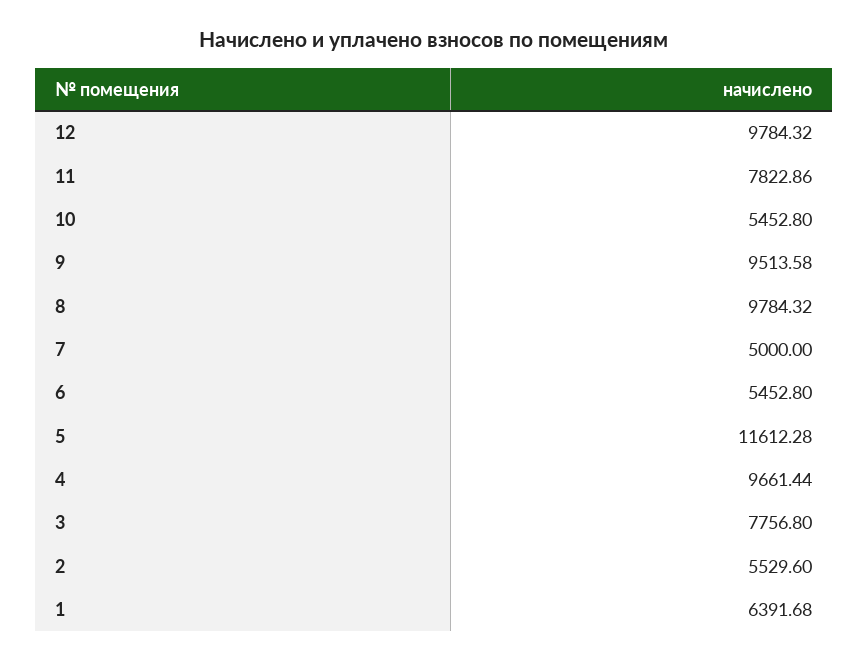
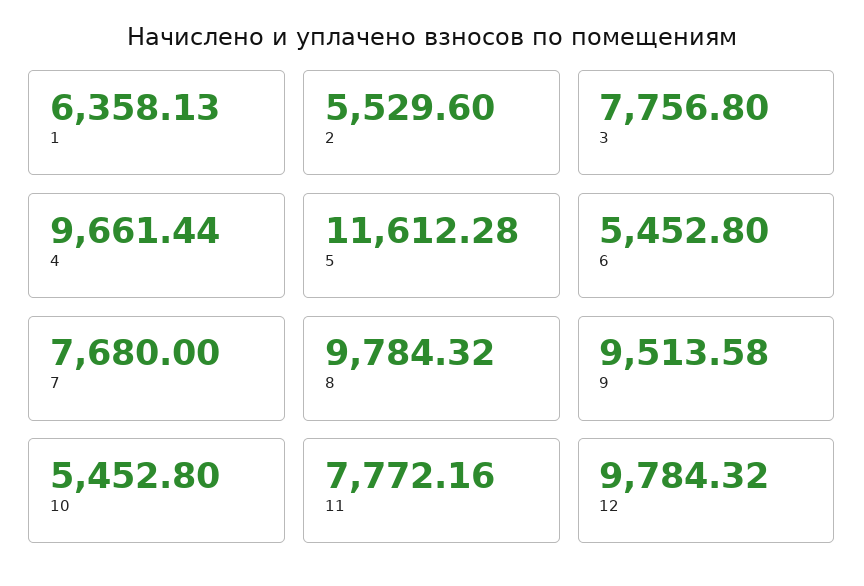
  {
    "12": 9784.32,
-   "11": 7822.86,
+   "11": 7772.16,
    "10": 5452.8,
    "9": 9513.58,
    "8": 9784.32,
-   "7": 5000,
+   "7": 7680,
    "6": 5452.8,
    "5": 11612.28,
    "4": 9661.44,
    "3": 7756.8,
    "2": 5529.6,
-   "1": 6391.68
+   "1": 6358.13
  }

